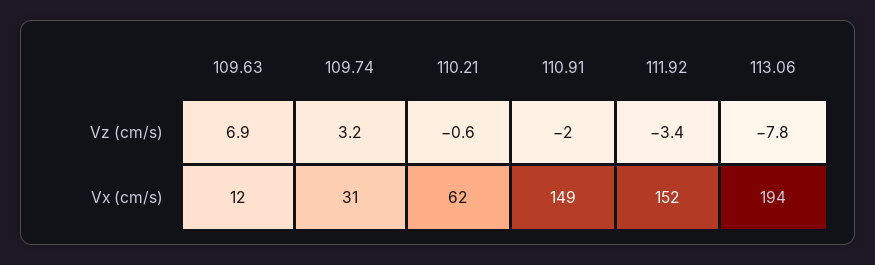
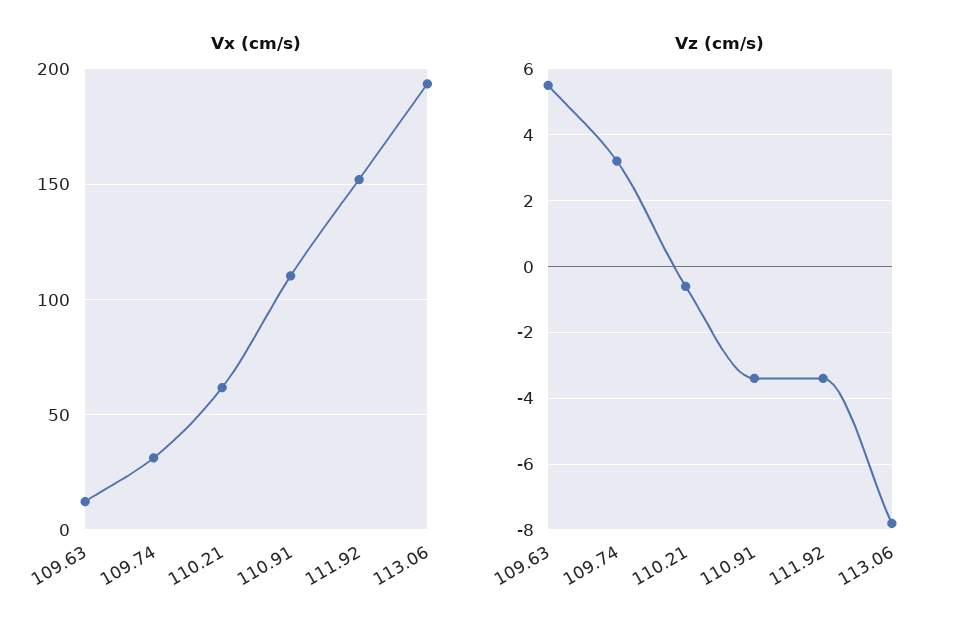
  {
    "Vz (cm/s)": {
-     "109.63": 6.9,
+     "109.63": 5.5,
      "109.74": 3.2,
      "110.21": -0.6,
-     "110.91": -2,
+     "110.91": -3.5,
      "111.92": -3.4,
      "113.06": -7.8
    },
    "Vx (cm/s)": {
      "109.63": 12,
      "109.74": 31,
      "110.21": 62,
-     "110.91": 149,
+     "110.91": 110,
      "111.92": 152,
      "113.06": 194
    }
  }

